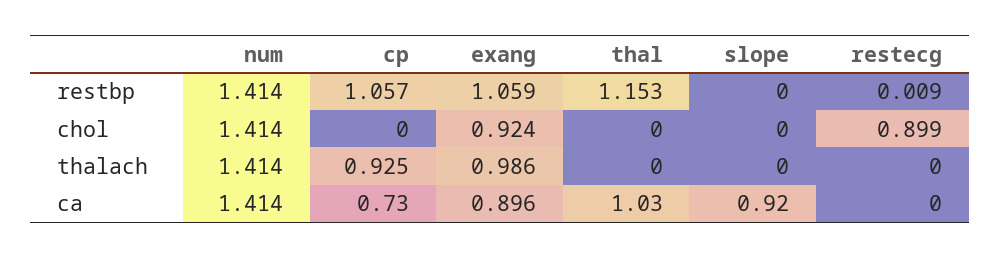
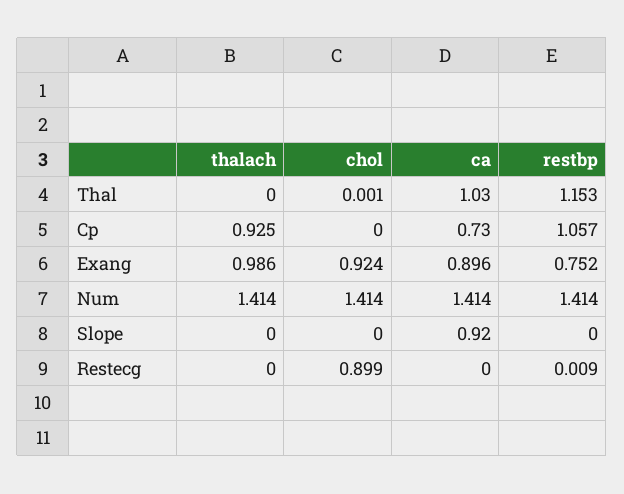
  {
    "num": {
      "restbp": 1.414,
      "chol": 1.414,
      "thalach": 1.414,
      "ca": 1.414
    },
    "cp": {
      "restbp": 1.057,
      "chol": 0,
      "thalach": 0.925,
      "ca": 0.73
    },
    "exang": {
-     "restbp": 1.059,
+     "restbp": 0.752,
      "chol": 0.924,
      "thalach": 0.986,
      "ca": 0.896
    },
    "thal": {
      "restbp": 1.153,
-     "chol": 0,
+     "chol": 0.001,
      "thalach": 0,
      "ca": 1.03
    },
    "slope": {
      "restbp": 0,
      "chol": 0,
      "thalach": 0,
      "ca": 0.92
    },
    "restecg": {
      "restbp": 0.009,
      "chol": 0.899,
      "thalach": 0,
      "ca": 0
    }
  }

